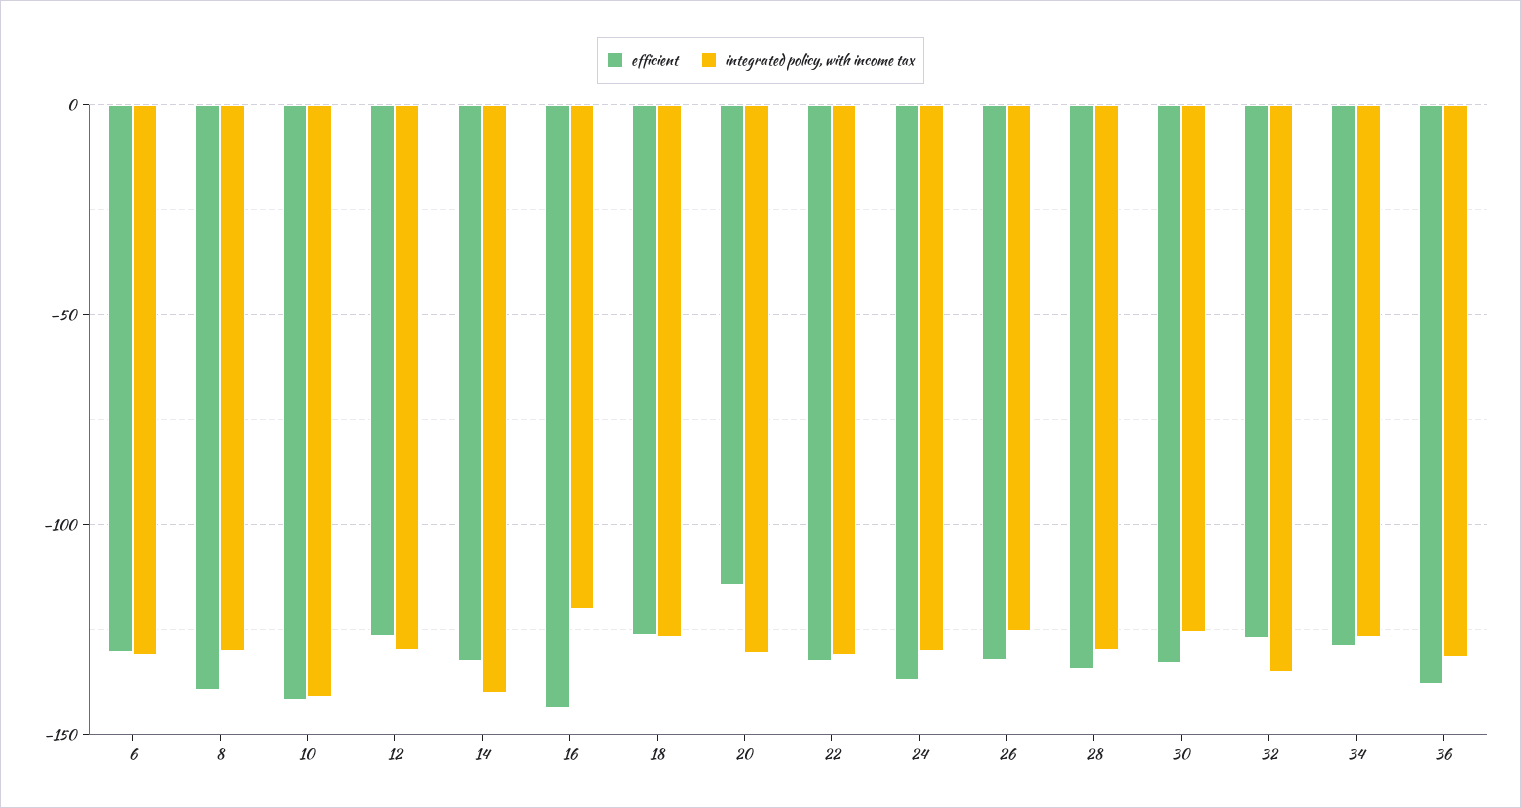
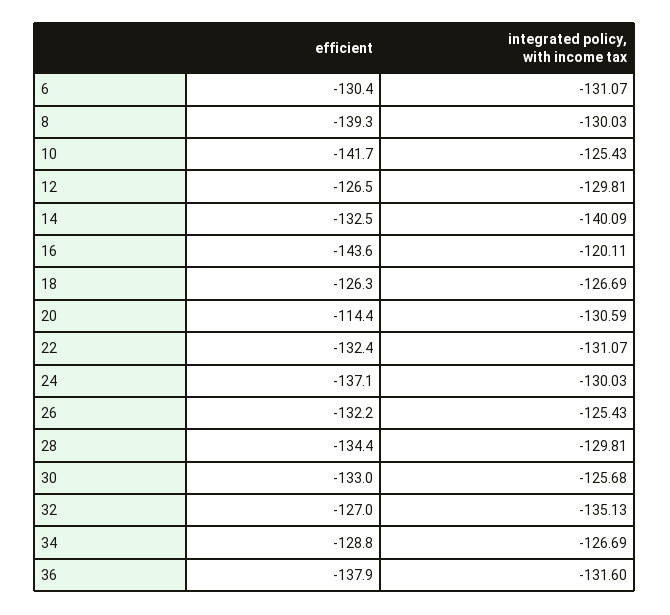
  {
    "efficient": {
      "6": -130.4,
      "8": -139.3,
      "10": -141.7,
      "12": -126.5,
      "14": -132.5,
      "16": -143.6,
      "18": -126.3,
      "20": -114.4,
      "22": -132.4,
      "24": -137.1,
      "26": -132.2,
      "28": -134.4,
      "30": -133,
      "32": -127,
      "34": -128.8,
      "36": -137.9
    },
    "integrated policy, with income tax": {
      "6": -131.07,
      "8": -130.03,
-     "10": -140,
+     "10": -125.43,
      "12": -129.81,
      "14": -140.09,
      "16": -120.11,
      "18": -126.69,
      "20": -130.59,
      "22": -131.07,
      "24": -130.03,
      "26": -125.43,
      "28": -129.81,
      "30": -125.68,
      "32": -135.13,
      "34": -126.69,
      "36": -131.6
    }
  }

